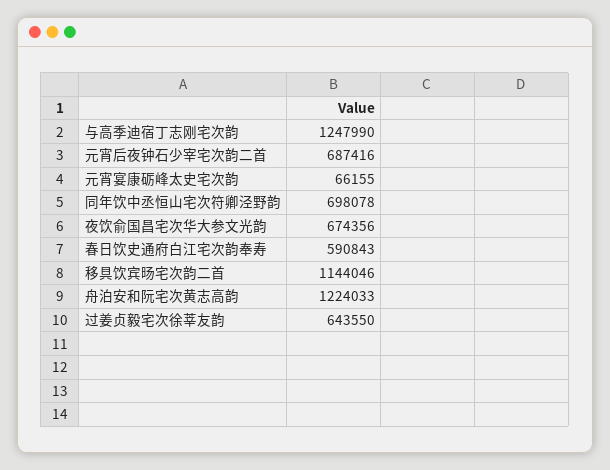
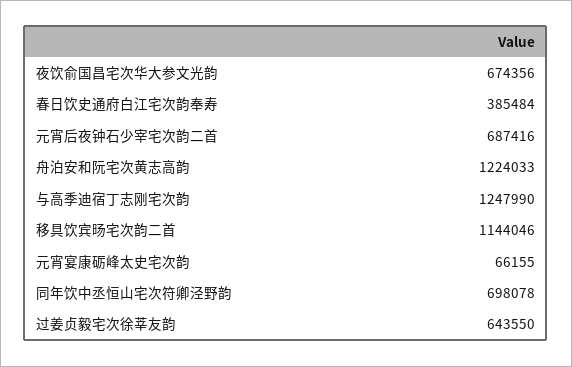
  {
    "与高季迪宿丁志刚宅次韵": 1247990,
    "元宵后夜钟石少宰宅次韵二首": 687416,
    "元宵宴康砺峰太史宅次韵": 66155,
    "同年饮中丞恒山宅次符卿泾野韵": 698078,
    "夜饮俞国昌宅次华大参文光韵": 674356,
-   "春日饮史通府白江宅次韵奉寿": 590843,
+   "春日饮史通府白江宅次韵奉寿": 385484,
    "移具饮宾旸宅次韵二首": 1144046,
    "舟泊安和阮宅次黄志高韵": 1224033,
    "过姜贞毅宅次徐莘友韵": 643550
  }

